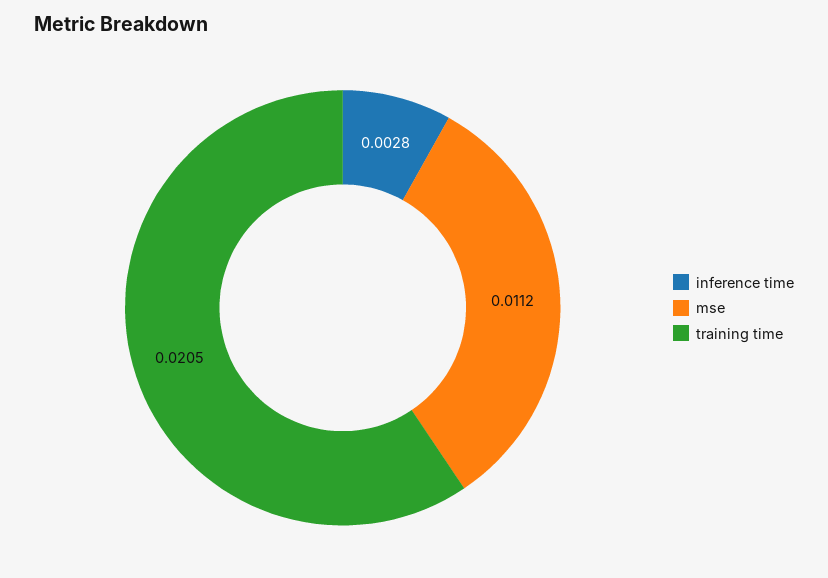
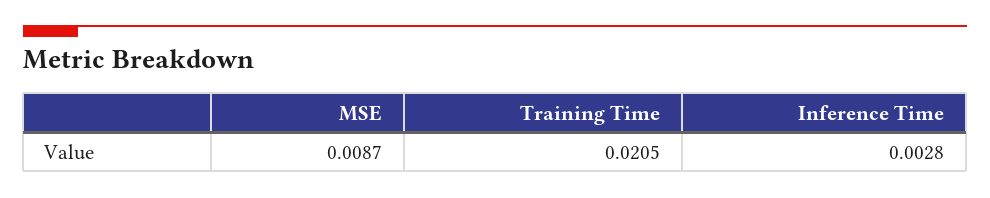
  {
    "inference time": 0.0028,
-   "mse": 0.0112,
+   "mse": 0.0087,
    "training time": 0.0205
  }

